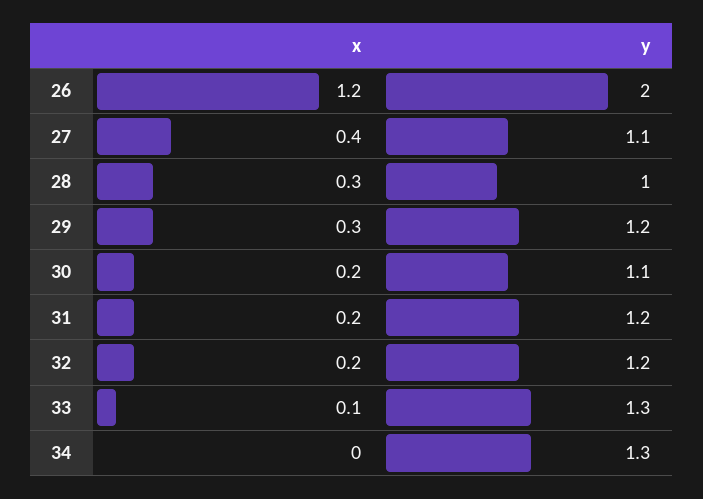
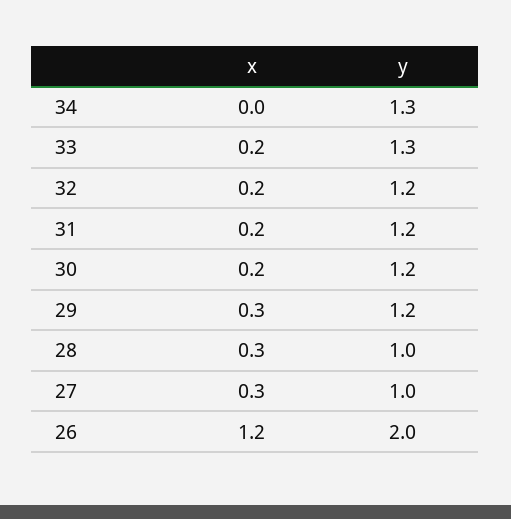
  {
    "x": {
      "26": 1.2,
-     "27": 0.4,
+     "27": 0.3,
      "28": 0.3,
      "29": 0.3,
      "30": 0.2,
      "31": 0.2,
      "32": 0.2,
-     "33": 0.1,
+     "33": 0.2,
      "34": 0
    },
    "y": {
      "26": 2,
-     "27": 1.1,
+     "27": 1,
      "28": 1,
      "29": 1.2,
-     "30": 1.1,
+     "30": 1.2,
      "31": 1.2,
      "32": 1.2,
      "33": 1.3,
      "34": 1.3
    }
  }

